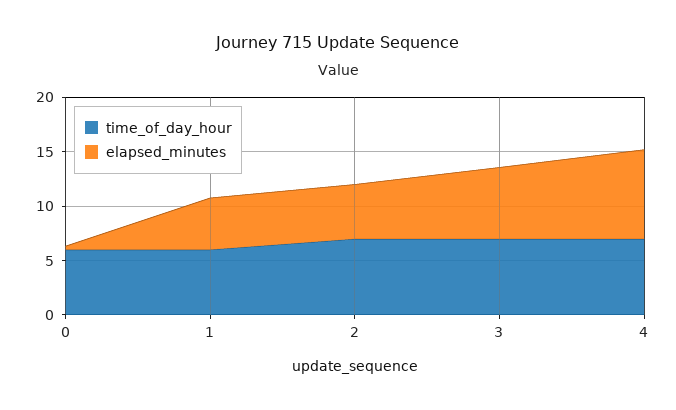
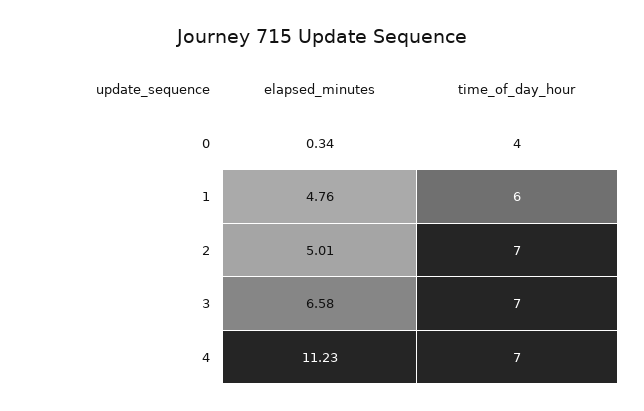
  {
    "time_of_day_hour": {
-     "0": 6,
+     "0": 4,
      "1": 6,
      "2": 7,
      "3": 7,
      "4": 7
    },
    "elapsed_minutes": {
      "0": 0.34,
      "1": 4.76,
      "2": 5.01,
      "3": 6.58,
-     "4": 8
+     "4": 11.23
    }
  }

